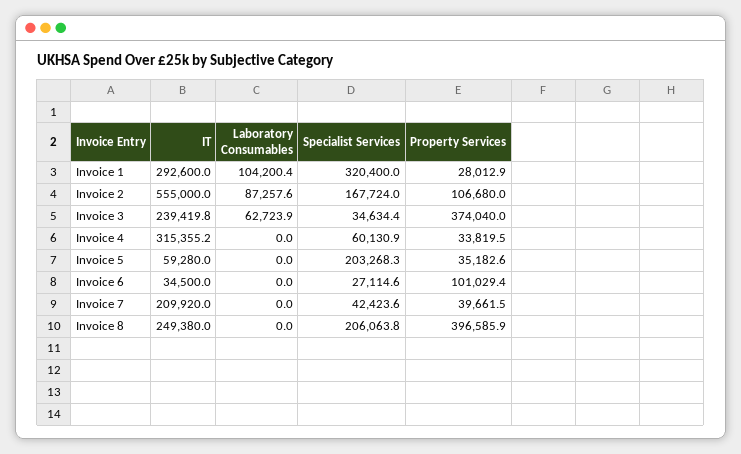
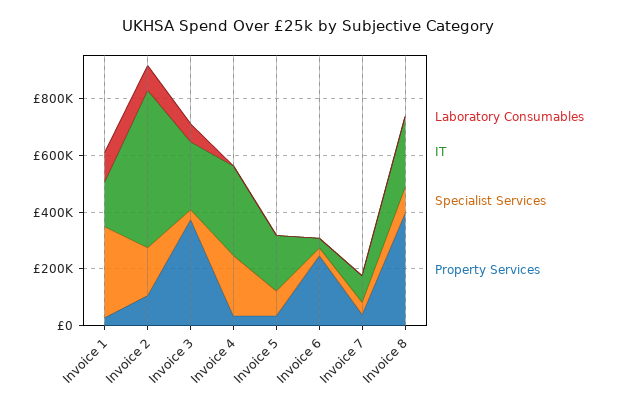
  {
    "IT": {
-     "Invoice 1": 292600,
+     "Invoice 1": 150000,
      "Invoice 2": 555000,
      "Invoice 3": 239419.8,
      "Invoice 4": 315355.2,
-     "Invoice 5": 59280,
+     "Invoice 5": 200000,
      "Invoice 6": 34500,
-     "Invoice 7": 209920,
+     "Invoice 7": 100000,
      "Invoice 8": 249380
    },
    "Laboratory Consumables": {
      "Invoice 1": 104200.4,
      "Invoice 2": 87257.6,
      "Invoice 3": 62723.9,
      "Invoice 4": 0,
      "Invoice 5": 0,
      "Invoice 6": 0,
      "Invoice 7": 0,
      "Invoice 8": 0
    },
    "Specialist Services": {
      "Invoice 1": 320400,
      "Invoice 2": 167724,
      "Invoice 3": 34634.4,
-     "Invoice 4": 60130.9,
+     "Invoice 4": 200000,
-     "Invoice 5": 203268.3,
+     "Invoice 5": 100000,
      "Invoice 6": 27114.6,
      "Invoice 7": 42423.6,
-     "Invoice 8": 206063.8
+     "Invoice 8": 100000
    },
    "Property Services": {
      "Invoice 1": 28012.9,
      "Invoice 2": 106680,
      "Invoice 3": 374040,
      "Invoice 4": 33819.5,
      "Invoice 5": 35182.6,
-     "Invoice 6": 101029.4,
+     "Invoice 6": 250000,
      "Invoice 7": 39661.5,
      "Invoice 8": 396585.9
    }
  }

